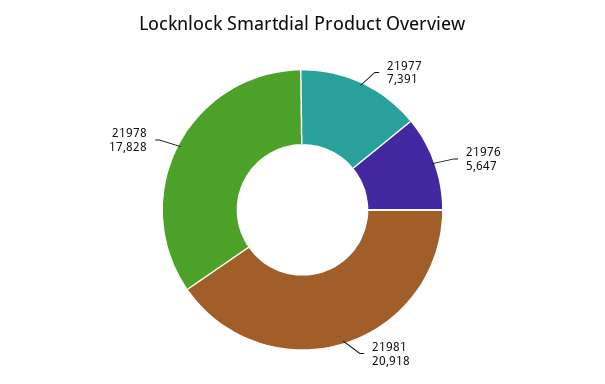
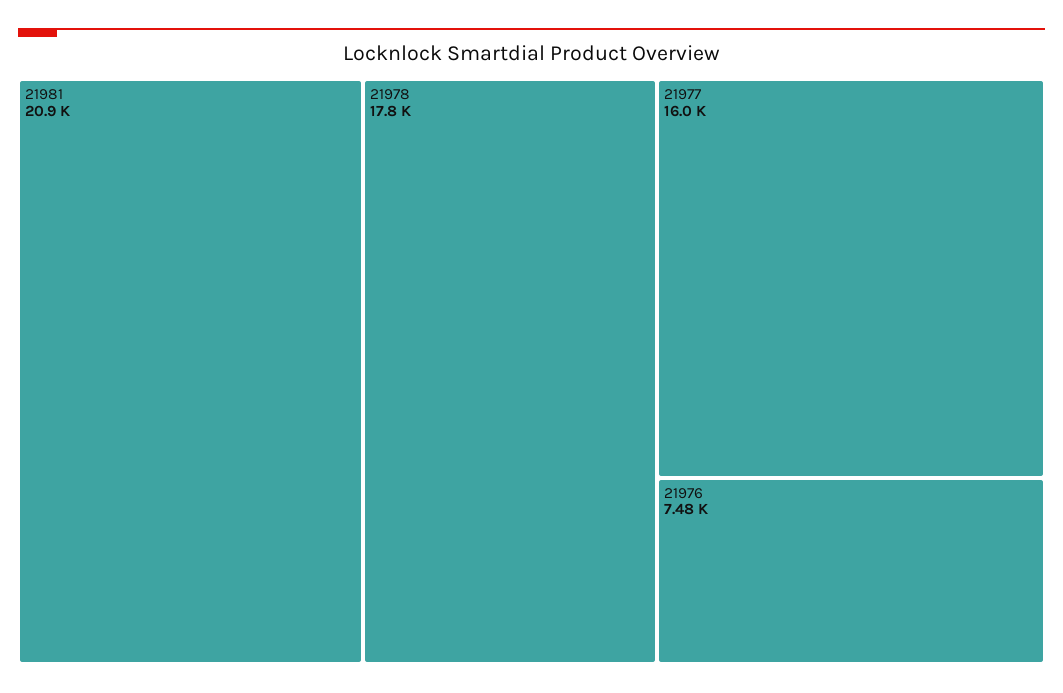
  {
-   "21977": 7391,
+   "21977": 16000,
-   "21976": 5647,
+   "21976": 7480,
    "21981": 20918,
    "21978": 17828
  }

